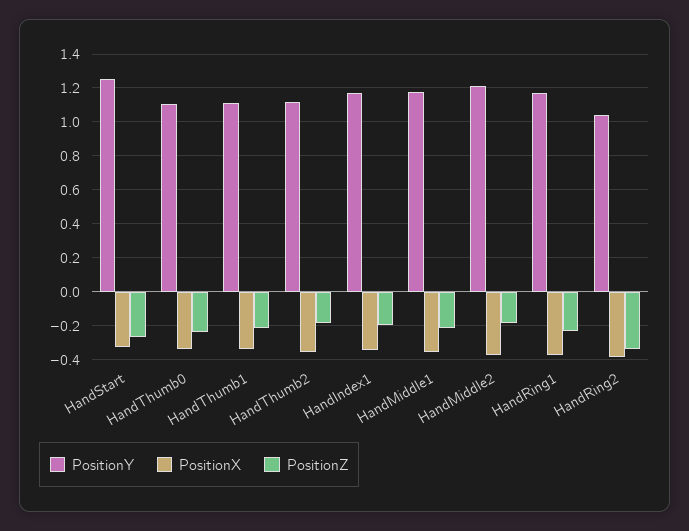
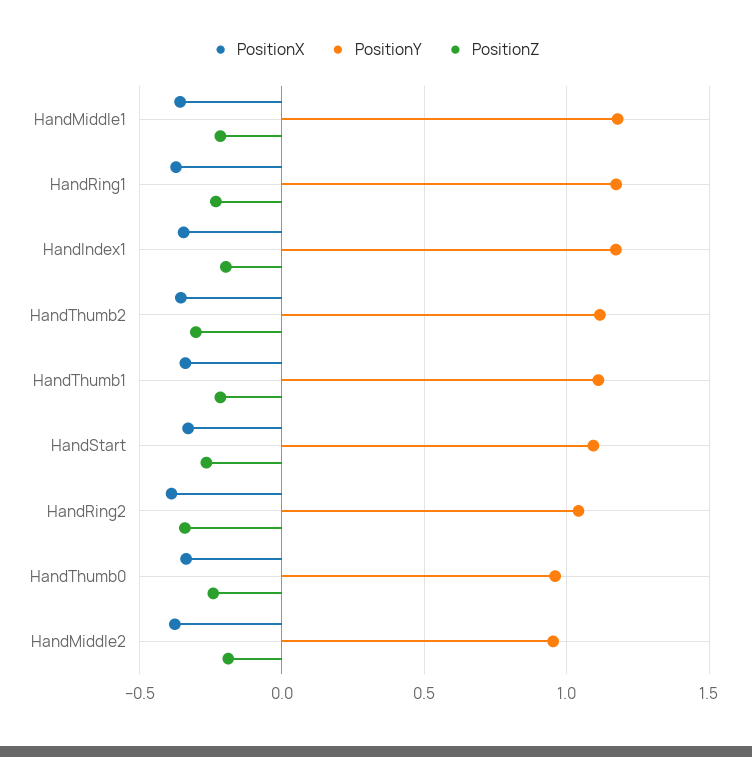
  {
    "PositionY": {
-     "HandStart": 1.25,
+     "HandStart": 1.1,
-     "HandThumb0": 1.1,
+     "HandThumb0": 0.95,
      "HandThumb1": 1.1,
      "HandThumb2": 1.1,
      "HandIndex1": 1.15,
      "HandMiddle1": 1.2,
-     "HandMiddle2": 1.2,
+     "HandMiddle2": 0.95,
      "HandRing1": 1.15,
      "HandRing2": 1.05
    },
    "PositionX": {
      "HandStart": -0.35,
      "HandThumb0": -0.35,
      "HandThumb1": -0.35,
      "HandThumb2": -0.35,
      "HandIndex1": -0.35,
      "HandMiddle1": -0.35,
      "HandMiddle2": -0.4,
      "HandRing1": -0.35,
      "HandRing2": -0.4
    },
    "PositionZ": {
      "HandStart": -0.25,
      "HandThumb0": -0.25,
      "HandThumb1": -0.2,
-     "HandThumb2": -0.2,
+     "HandThumb2": -0.3,
      "HandIndex1": -0.2,
      "HandMiddle1": -0.2,
      "HandMiddle2": -0.2,
      "HandRing1": -0.25,
      "HandRing2": -0.35
    }
  }

